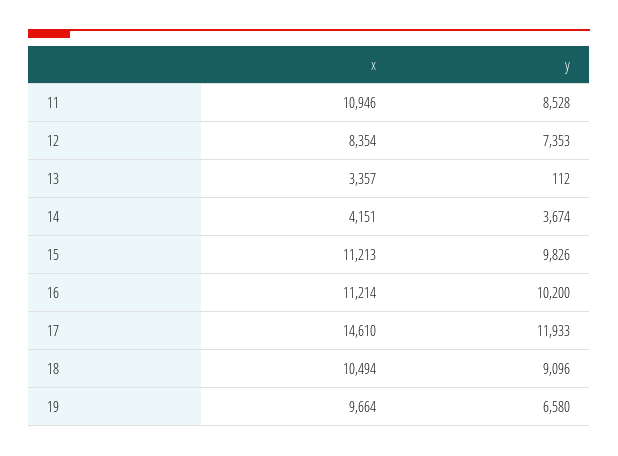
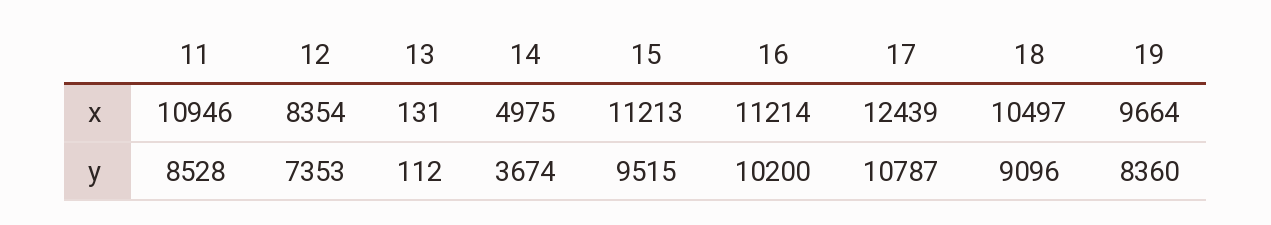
  {
    "x": {
      "11": 10946,
      "12": 8354,
-     "13": 3357,
+     "13": 131,
-     "14": 4151,
+     "14": 4975,
      "15": 11213,
      "16": 11214,
-     "17": 14610,
+     "17": 12439,
-     "18": 10494,
+     "18": 10497,
      "19": 9664
    },
    "y": {
      "11": 8528,
      "12": 7353,
      "13": 112,
      "14": 3674,
-     "15": 9826,
+     "15": 9515,
      "16": 10200,
-     "17": 11933,
+     "17": 10787,
      "18": 9096,
-     "19": 6580
+     "19": 8360
    }
  }

